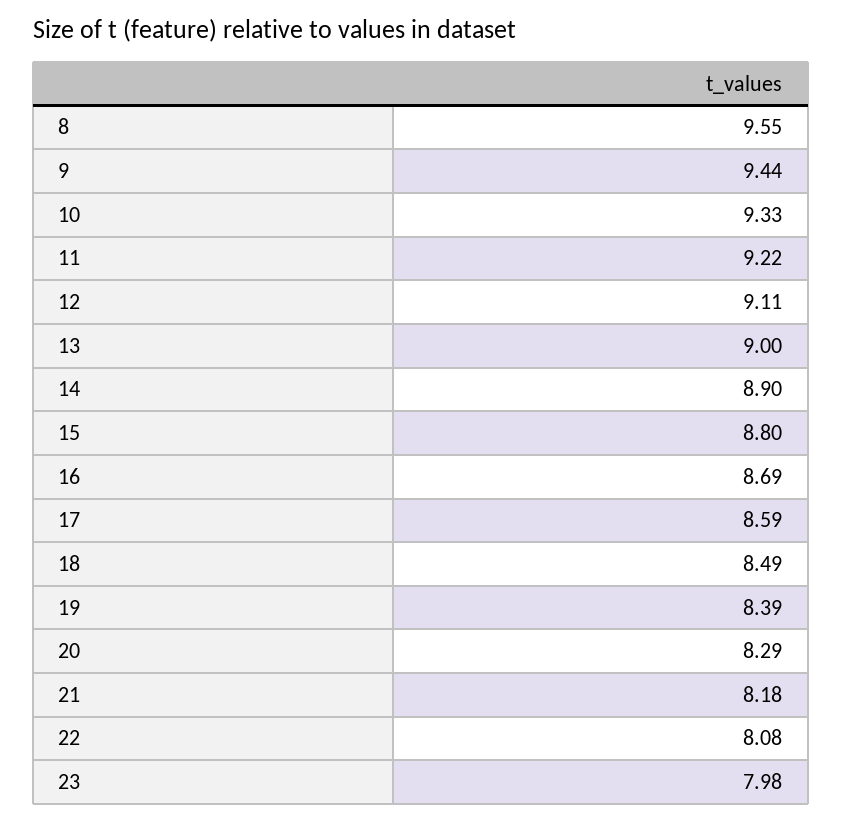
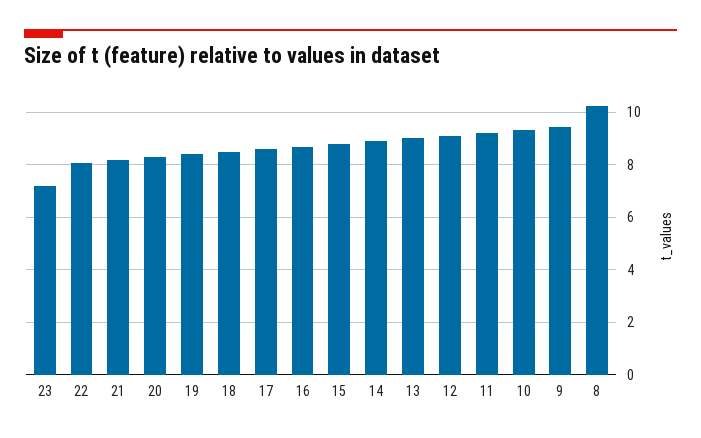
  {
-   "8": 9.55,
+   "8": 10.25,
    "9": 9.44,
    "10": 9.33,
    "11": 9.22,
    "12": 9.11,
    "13": 9,
    "14": 8.9,
    "15": 8.8,
    "16": 8.69,
    "17": 8.59,
    "18": 8.49,
    "19": 8.39,
    "20": 8.29,
    "21": 8.18,
    "22": 8.08,
-   "23": 7.98
+   "23": 7.25
  }

